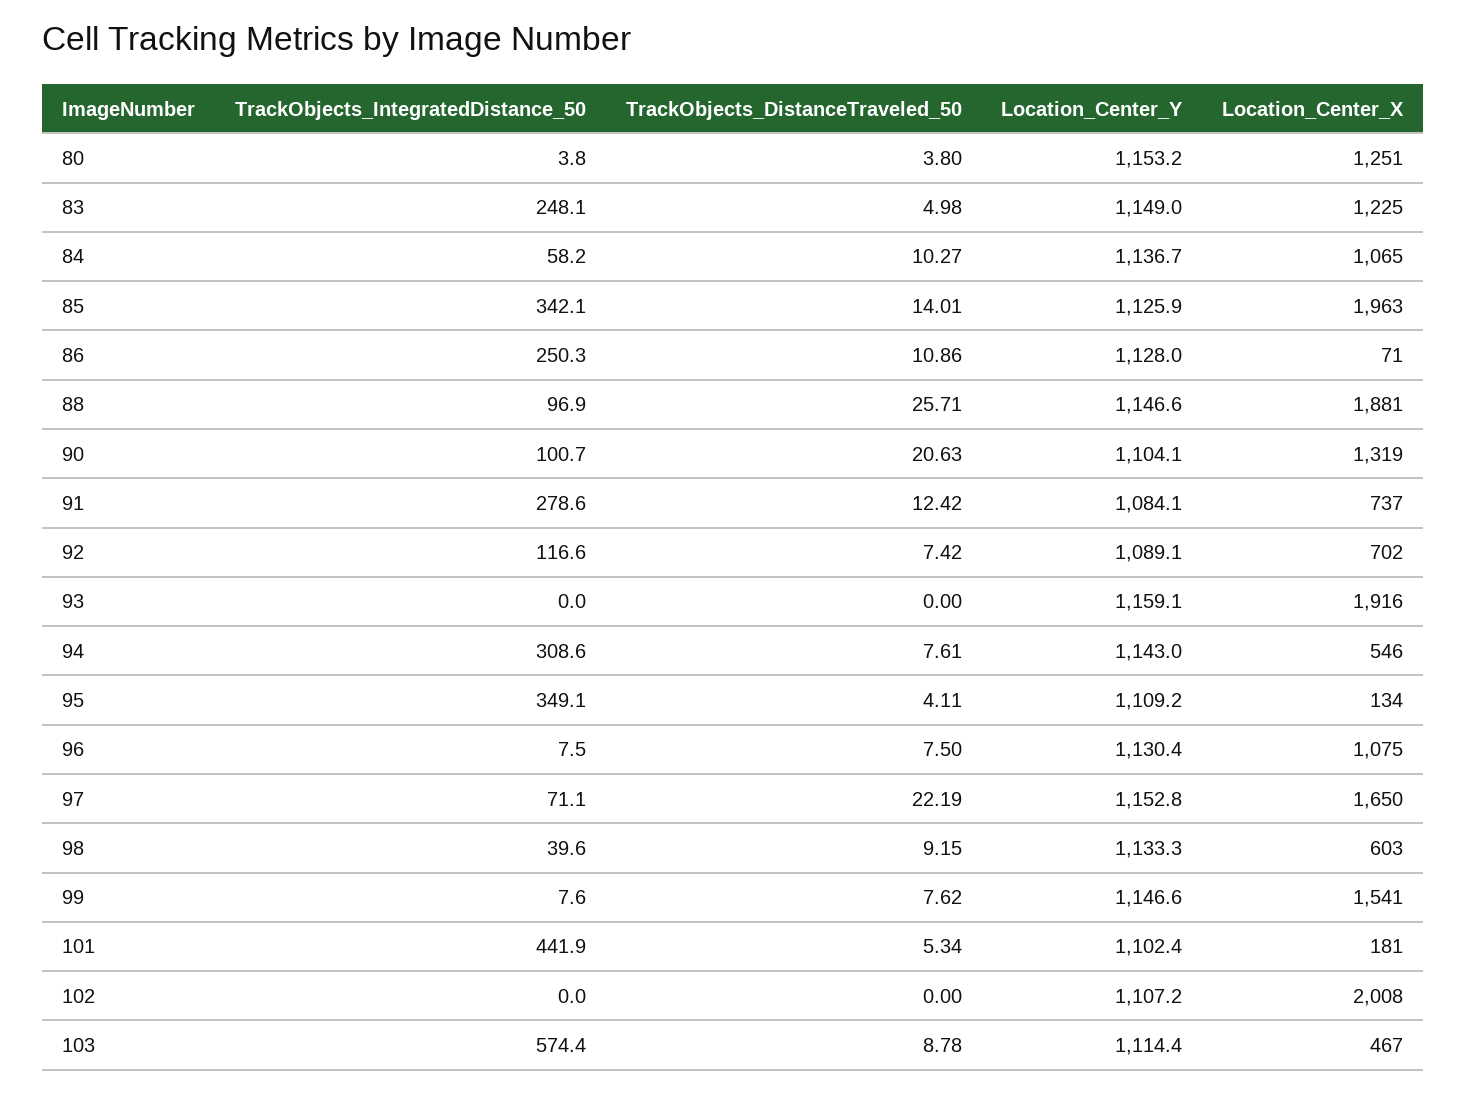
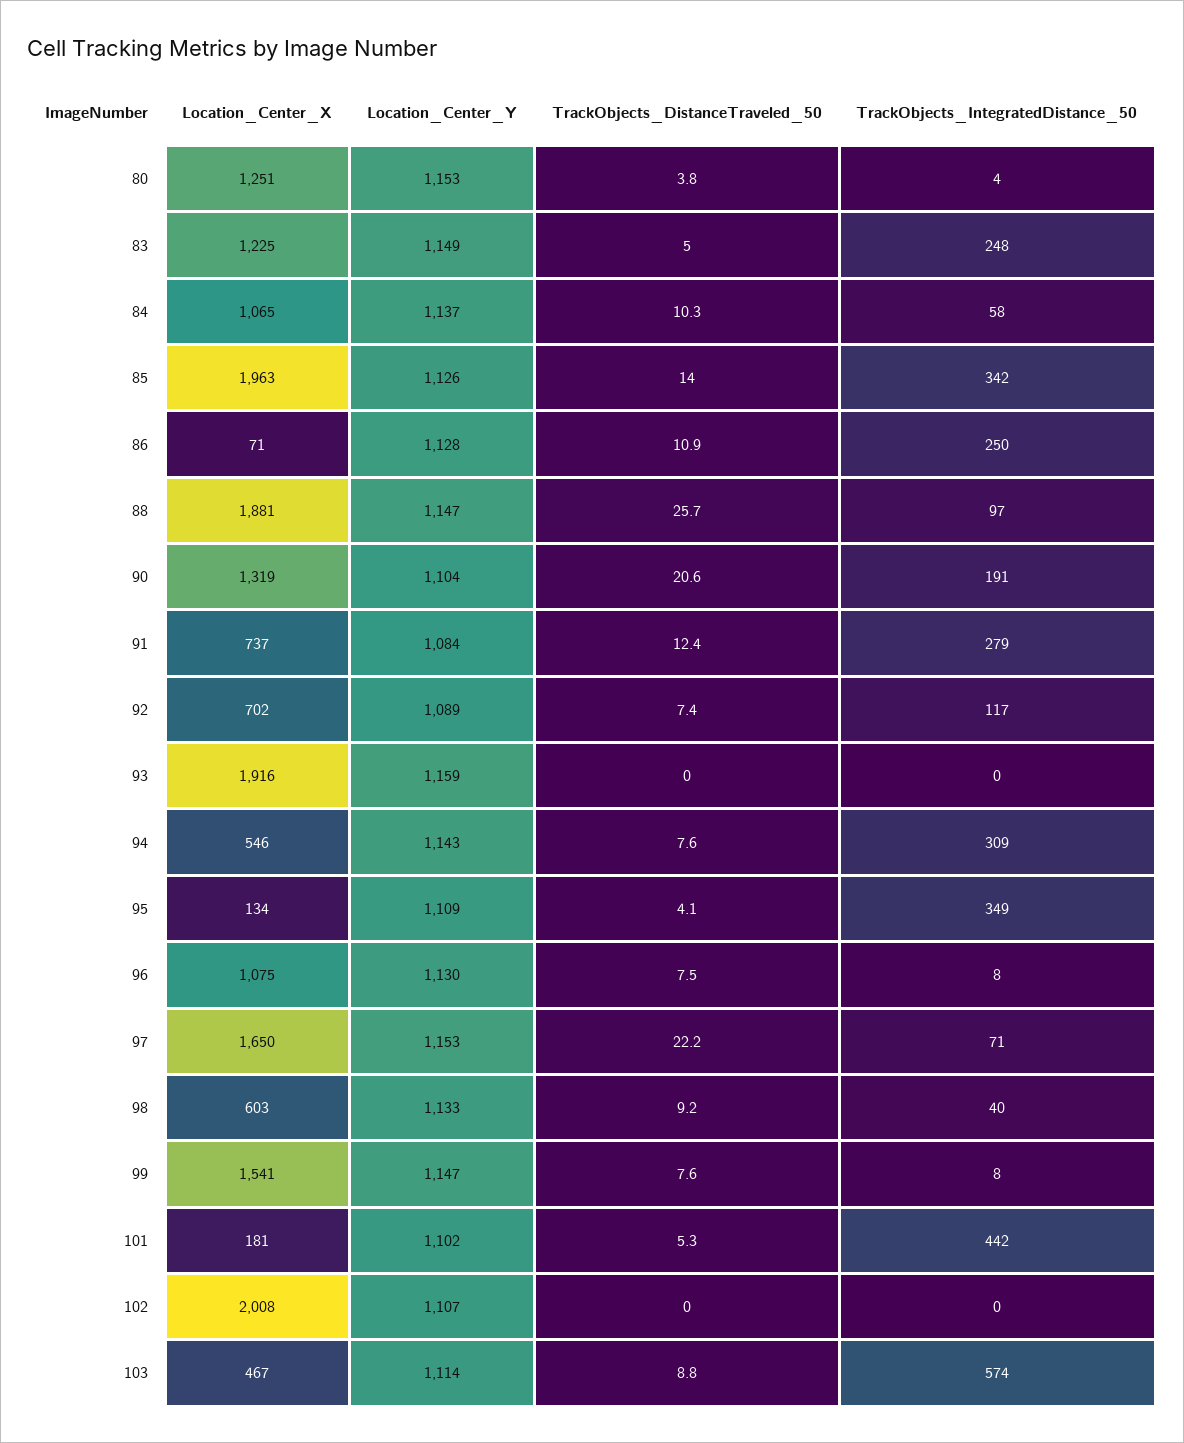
  {
    "TrackObjects_IntegratedDistance_50": {
      "80": 3.8,
      "83": 248.1,
      "84": 58.2,
      "85": 342.1,
      "86": 250.3,
      "88": 96.9,
-     "90": 100.7,
+     "90": 191,
      "91": 278.6,
      "92": 116.6,
      "93": 0,
      "94": 308.6,
      "95": 349.1,
      "96": 7.5,
      "97": 71.1,
      "98": 39.6,
      "99": 7.6,
      "101": 441.9,
      "102": 0,
      "103": 574.4
    },
    "TrackObjects_DistanceTraveled_50": {
      "80": 3.8,
      "83": 4.98,
      "84": 10.27,
      "85": 14.01,
      "86": 10.86,
      "88": 25.71,
      "90": 20.63,
      "91": 12.42,
      "92": 7.42,
      "93": 0,
      "94": 7.61,
      "95": 4.11,
      "96": 7.5,
      "97": 22.19,
      "98": 9.15,
      "99": 7.62,
      "101": 5.34,
      "102": 0,
      "103": 8.78
    },
    "Location_Center_Y": {
      "80": 1153.2,
      "83": 1149,
      "84": 1136.7,
      "85": 1125.9,
      "86": 1128,
      "88": 1146.6,
      "90": 1104.1,
      "91": 1084.1,
      "92": 1089.1,
      "93": 1159.1,
      "94": 1143,
      "95": 1109.2,
      "96": 1130.4,
      "97": 1152.8,
      "98": 1133.3,
      "99": 1146.6,
      "101": 1102.4,
      "102": 1107.2,
      "103": 1114.4
    },
    "Location_Center_X": {
      "80": 1251,
      "83": 1225,
      "84": 1065,
      "85": 1963,
      "86": 71,
      "88": 1881,
      "90": 1319,
      "91": 737,
      "92": 702,
      "93": 1916,
      "94": 546,
      "95": 134,
      "96": 1075,
      "97": 1650,
      "98": 603,
      "99": 1541,
      "101": 181,
      "102": 2008,
      "103": 467
    }
  }

